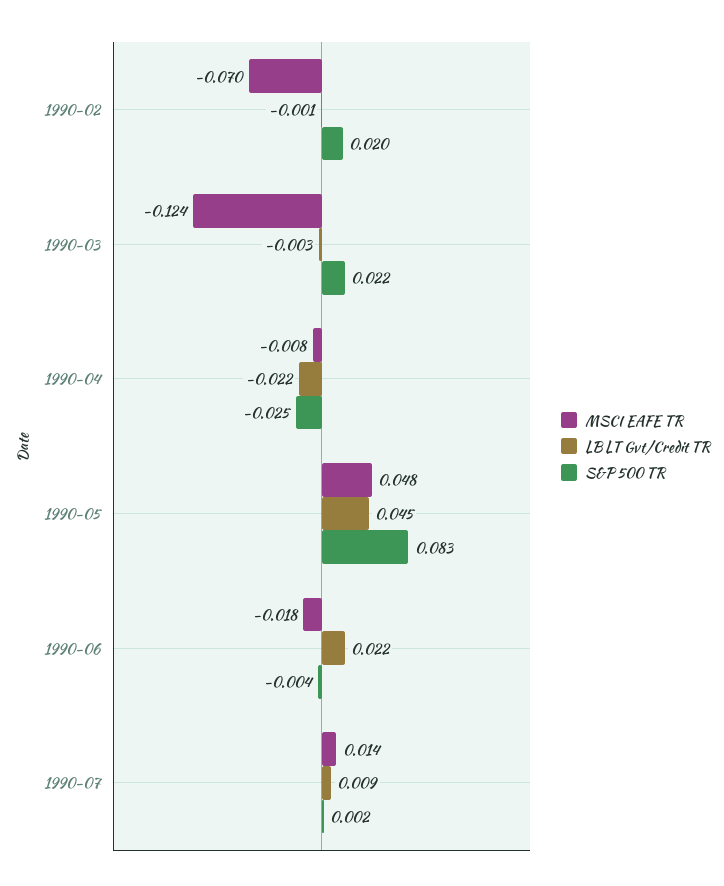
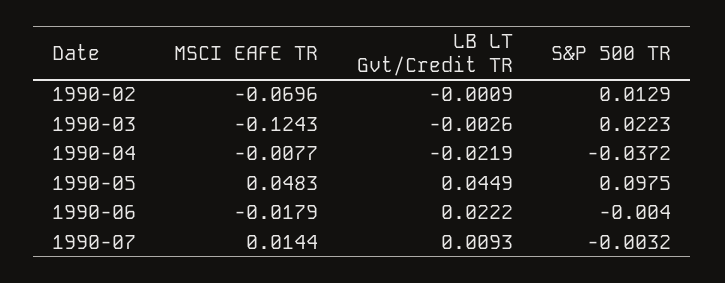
  {
    "MSCI EAFE TR": {
      "1990-02": -0.0696,
      "1990-03": -0.1243,
      "1990-04": -0.0077,
      "1990-05": 0.0483,
      "1990-06": -0.0179,
      "1990-07": 0.0144
    },
    "LB LT Gvt/Credit TR": {
      "1990-02": -0.0009,
      "1990-03": -0.0026,
      "1990-04": -0.0219,
      "1990-05": 0.0449,
      "1990-06": 0.0222,
      "1990-07": 0.0093
    },
    "S&P 500 TR": {
-     "1990-02": 0.02,
+     "1990-02": 0.0129,
      "1990-03": 0.0223,
-     "1990-04": -0.025,
+     "1990-04": -0.0372,
-     "1990-05": 0.083,
+     "1990-05": 0.0975,
      "1990-06": -0.004,
-     "1990-07": 0.002
+     "1990-07": -0.0032
    }
  }

